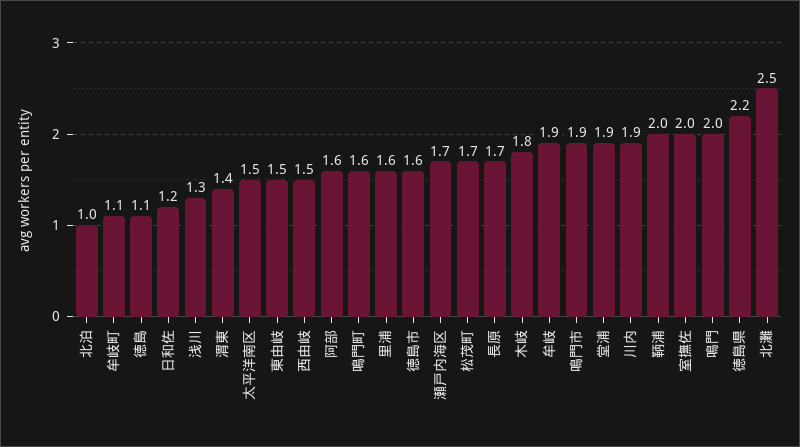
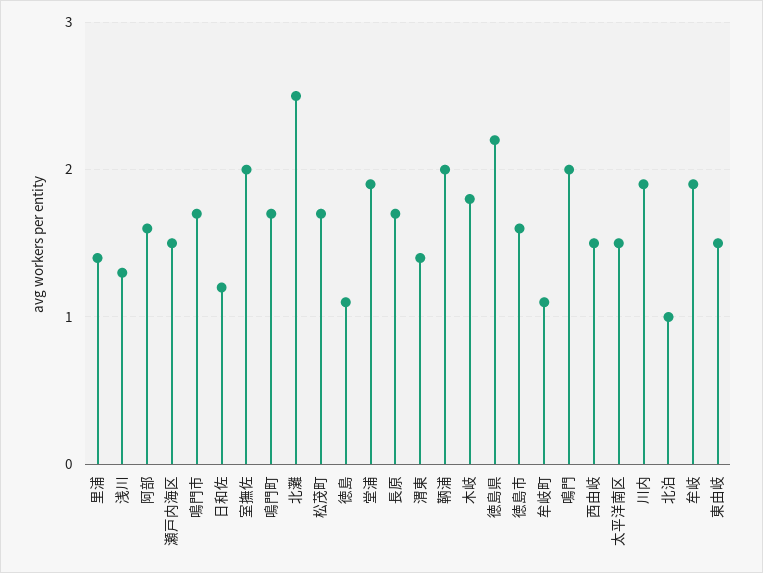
  {
    "北泊": 1,
    "牟岐町": 1.1,
    "徳島": 1.1,
    "日和佐": 1.2,
    "浅川": 1.3,
    "渭東": 1.4,
    "太平洋南区": 1.5,
    "東由岐": 1.5,
    "西由岐": 1.5,
    "阿部": 1.6,
-   "鳴門町": 1.6,
+   "鳴門町": 1.7,
-   "里浦": 1.6,
+   "里浦": 1.4,
    "徳島市": 1.6,
-   "瀬戸内海区": 1.7,
+   "瀬戸内海区": 1.5,
    "松茂町": 1.7,
    "長原": 1.7,
    "木岐": 1.8,
    "牟岐": 1.9,
-   "鳴門市": 1.9,
+   "鳴門市": 1.7,
    "堂浦": 1.9,
    "川内": 1.9,
    "鞆浦": 2,
    "室撫佐": 2,
    "鳴門": 2,
    "徳島県": 2.2,
    "北灘": 2.5
  }

